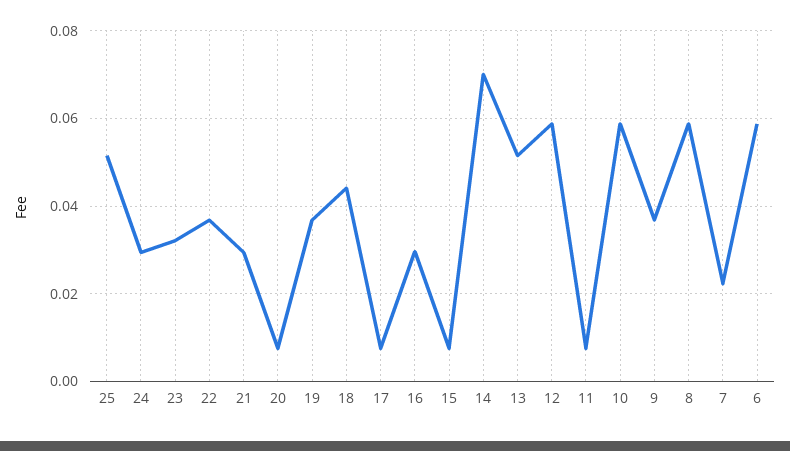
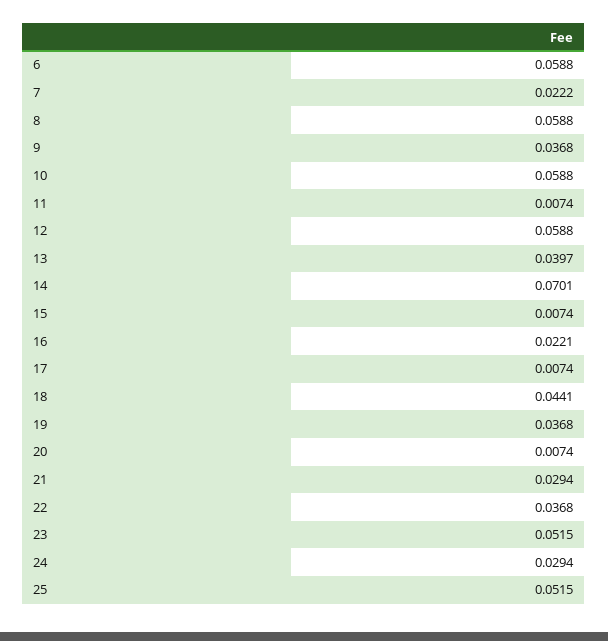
  {
    "25": 0.0515,
    "24": 0.0294,
-   "23": 0.032,
+   "23": 0.0515,
    "22": 0.0368,
    "21": 0.0294,
    "20": 0.0074,
    "19": 0.0368,
    "18": 0.0441,
    "17": 0.0074,
-   "16": 0.03,
+   "16": 0.0221,
    "15": 0.0074,
    "14": 0.0701,
-   "13": 0.052,
+   "13": 0.0397,
    "12": 0.0588,
    "11": 0.0074,
    "10": 0.0588,
    "9": 0.0368,
    "8": 0.0588,
    "7": 0.0222,
    "6": 0.0588
  }

